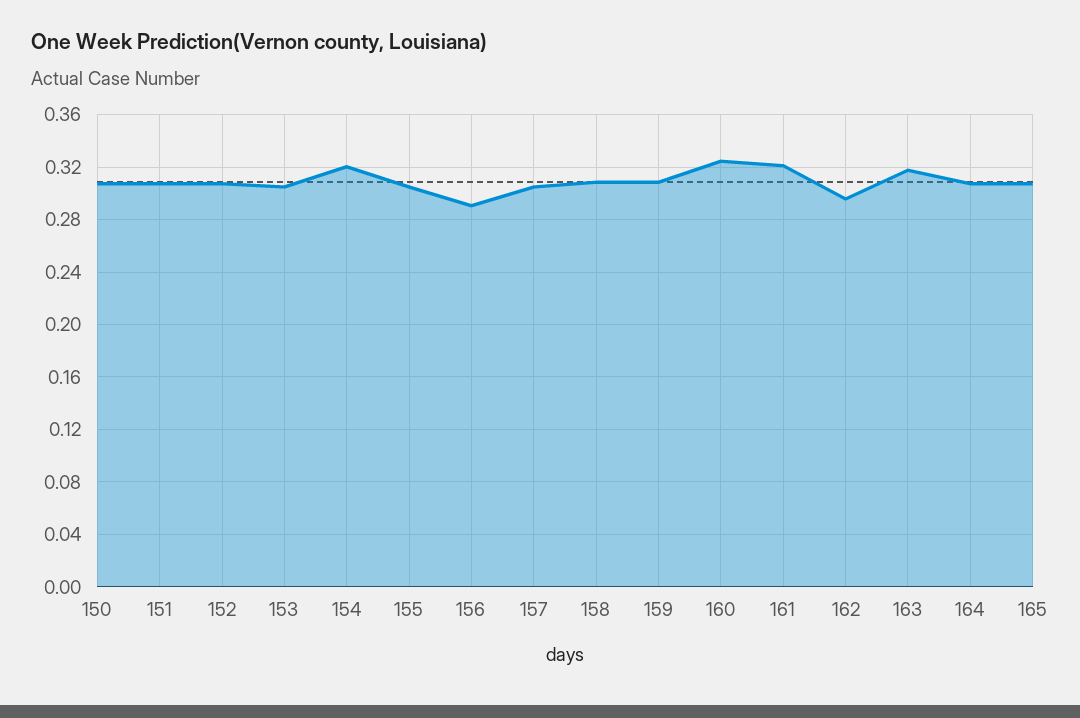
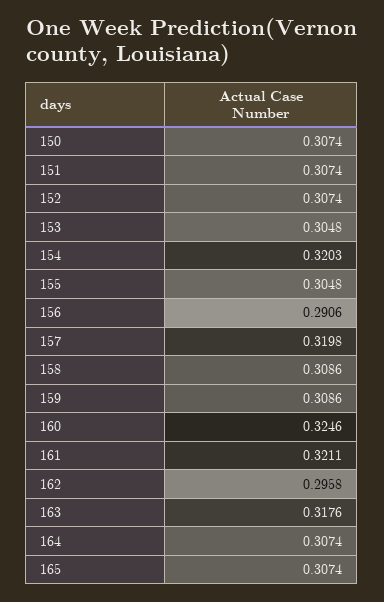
  {
    "150": 0.3074,
    "151": 0.3074,
    "152": 0.3074,
    "153": 0.3048,
    "154": 0.3203,
    "155": 0.3048,
    "156": 0.2906,
-   "157": 0.305,
+   "157": 0.3198,
    "158": 0.3086,
    "159": 0.3086,
    "160": 0.3246,
    "161": 0.3211,
    "162": 0.2958,
    "163": 0.3176,
    "164": 0.3074,
    "165": 0.3074
  }

